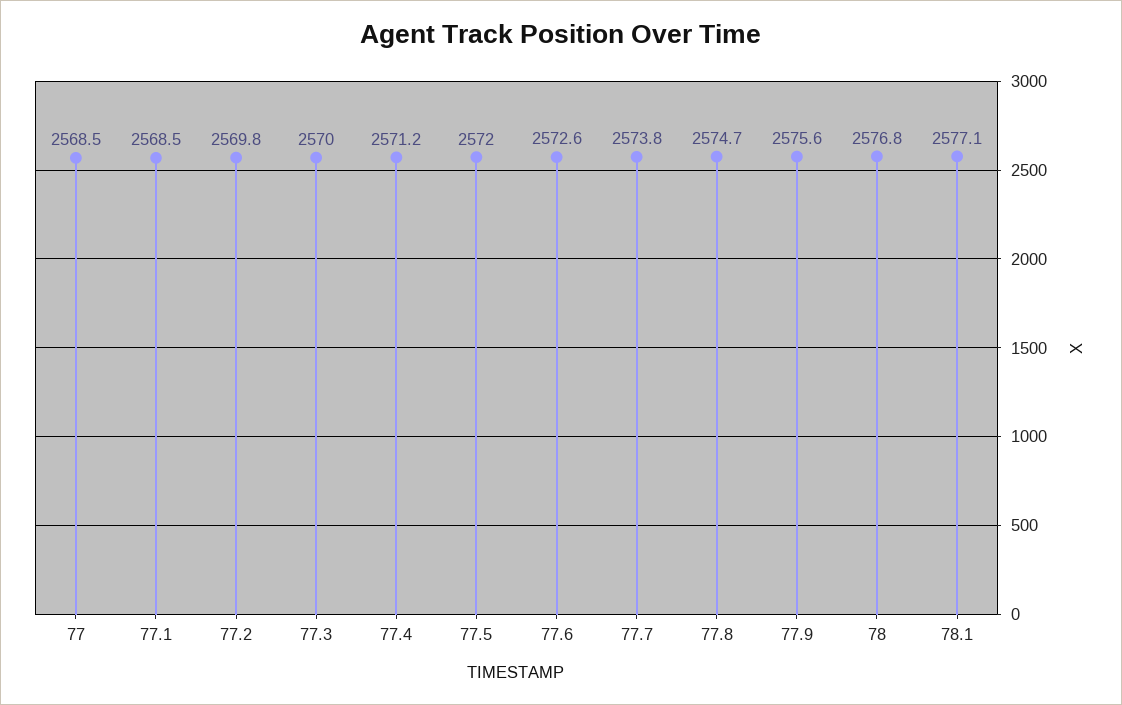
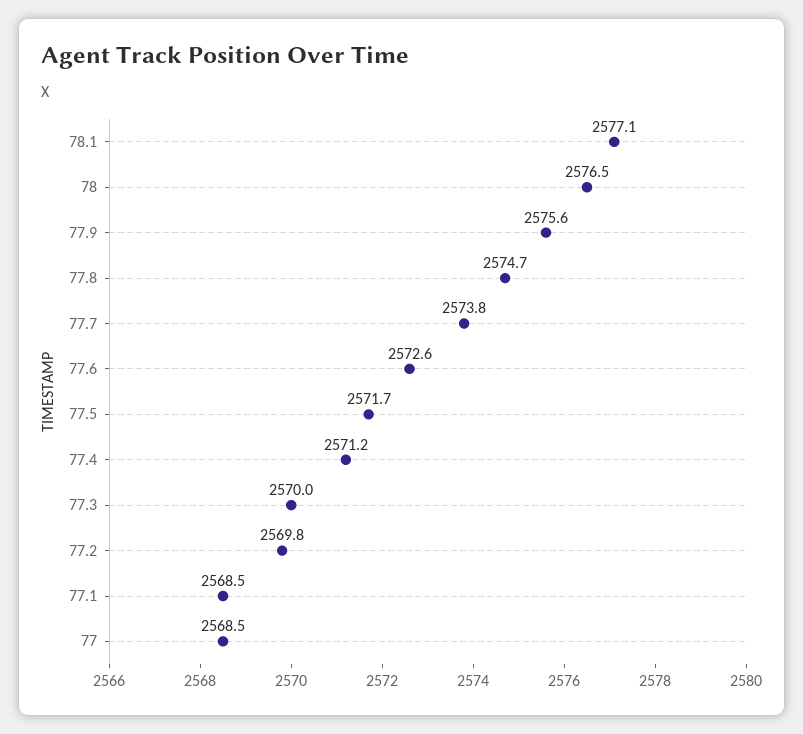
  {
    "77": 2568.5,
    "77.1": 2568.5,
    "77.2": 2569.8,
    "77.3": 2570,
    "77.4": 2571.2,
-   "77.5": 2572,
+   "77.5": 2571.7,
    "77.6": 2572.6,
    "77.7": 2573.8,
    "77.8": 2574.7,
    "77.9": 2575.6,
-   "78": 2576.8,
+   "78": 2576.5,
    "78.1": 2577.1
  }

